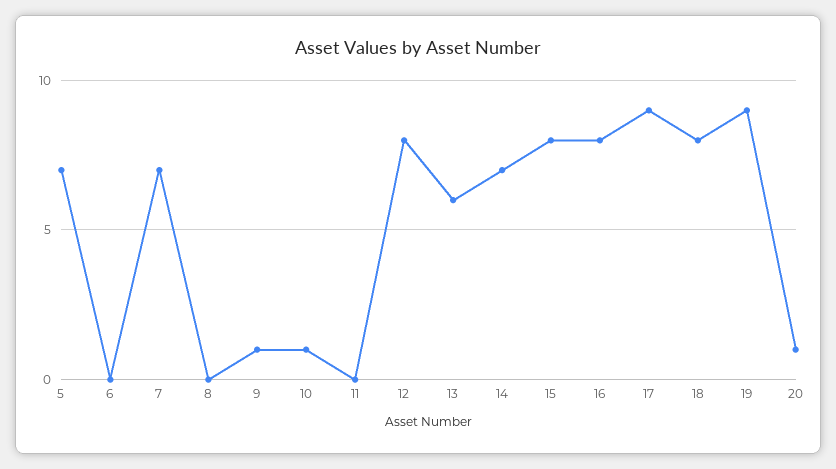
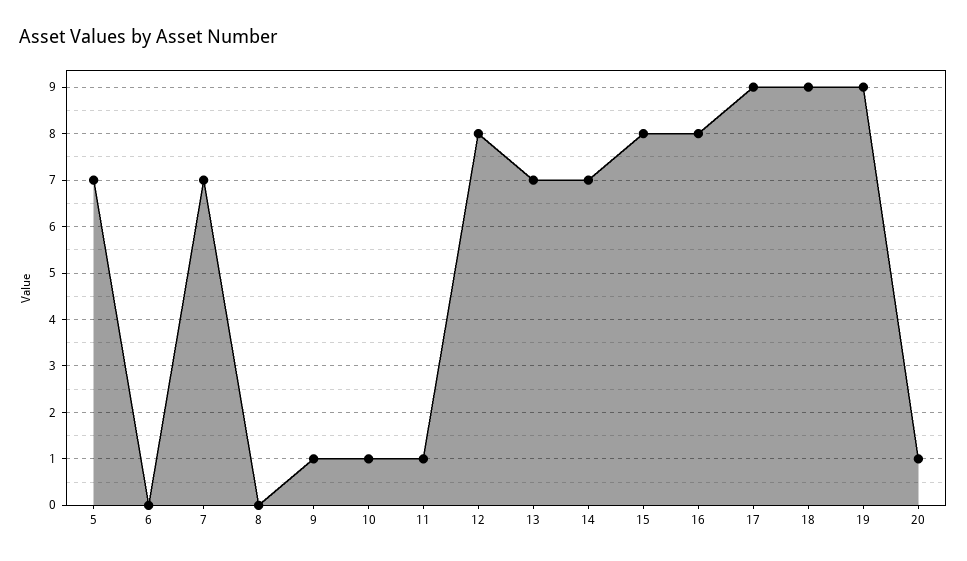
  {
    "5": 7,
    "6": 0,
    "7": 7,
    "8": 0,
    "9": 1,
    "10": 1,
-   "11": 0,
+   "11": 1,
    "12": 8,
-   "13": 6,
+   "13": 7,
    "14": 7,
    "15": 8,
    "16": 8,
    "17": 9,
-   "18": 8,
+   "18": 9,
    "19": 9,
    "20": 1
  }

